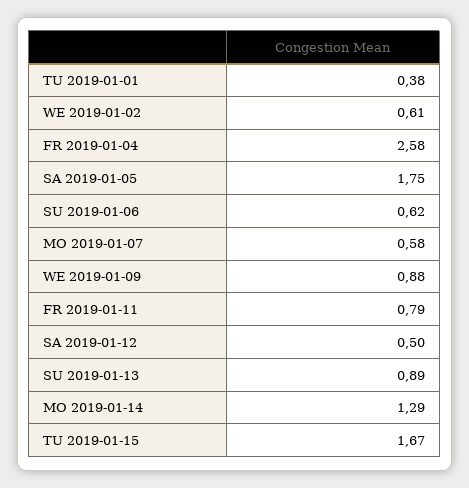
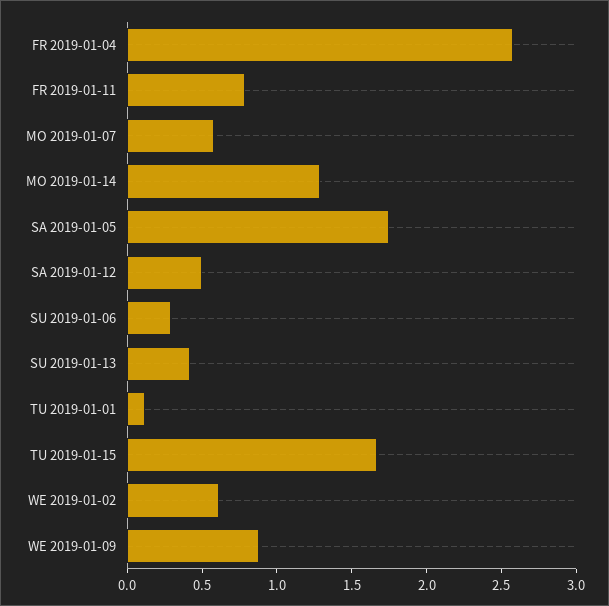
  {
-   "TU 2019-01-01": 0.38,
+   "TU 2019-01-01": 0.1,
    "WE 2019-01-02": 0.61,
    "FR 2019-01-04": 2.58,
    "SA 2019-01-05": 1.75,
-   "SU 2019-01-06": 0.62,
+   "SU 2019-01-06": 0.3,
    "MO 2019-01-07": 0.58,
    "WE 2019-01-09": 0.88,
    "FR 2019-01-11": 0.79,
    "SA 2019-01-12": 0.5,
-   "SU 2019-01-13": 0.89,
+   "SU 2019-01-13": 0.4,
    "MO 2019-01-14": 1.29,
    "TU 2019-01-15": 1.67
  }

